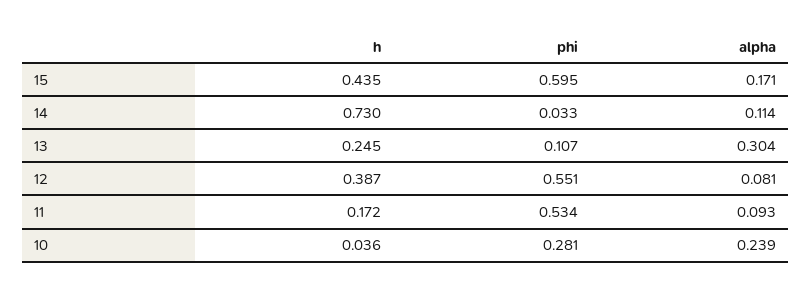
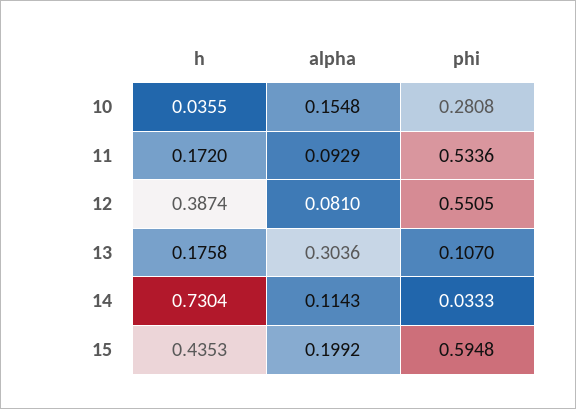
  {
    "h": {
      "15": 0.4353,
      "14": 0.7304,
-     "13": 0.245,
+     "13": 0.1758,
      "12": 0.3874,
      "11": 0.172,
      "10": 0.0355
    },
    "phi": {
      "15": 0.5948,
      "14": 0.0333,
      "13": 0.107,
      "12": 0.5505,
      "11": 0.5336,
      "10": 0.2808
    },
    "alpha": {
-     "15": 0.171,
+     "15": 0.1992,
      "14": 0.1143,
      "13": 0.3036,
      "12": 0.081,
      "11": 0.0929,
-     "10": 0.239
+     "10": 0.1548
    }
  }

